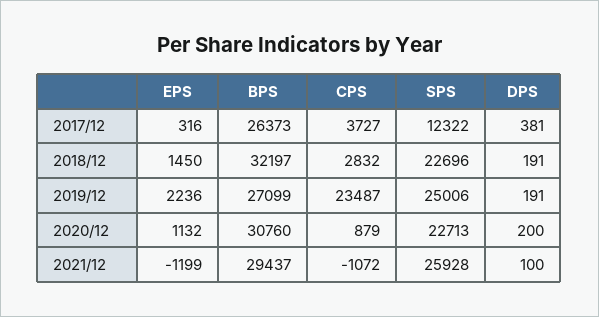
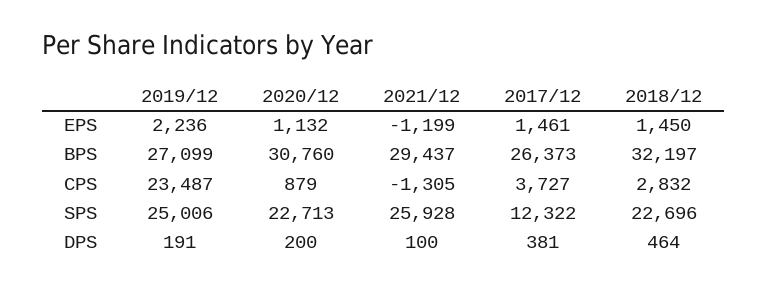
  {
    "EPS": {
-     "2017/12": 316,
+     "2017/12": 1461,
      "2018/12": 1450,
      "2019/12": 2236,
      "2020/12": 1132,
      "2021/12": -1199
    },
    "BPS": {
      "2017/12": 26373,
      "2018/12": 32197,
      "2019/12": 27099,
      "2020/12": 30760,
      "2021/12": 29437
    },
    "CPS": {
      "2017/12": 3727,
      "2018/12": 2832,
      "2019/12": 23487,
      "2020/12": 879,
-     "2021/12": -1072
+     "2021/12": -1305
    },
    "SPS": {
      "2017/12": 12322,
      "2018/12": 22696,
      "2019/12": 25006,
      "2020/12": 22713,
      "2021/12": 25928
    },
    "DPS": {
      "2017/12": 381,
-     "2018/12": 191,
+     "2018/12": 464,
      "2019/12": 191,
      "2020/12": 200,
      "2021/12": 100
    }
  }

